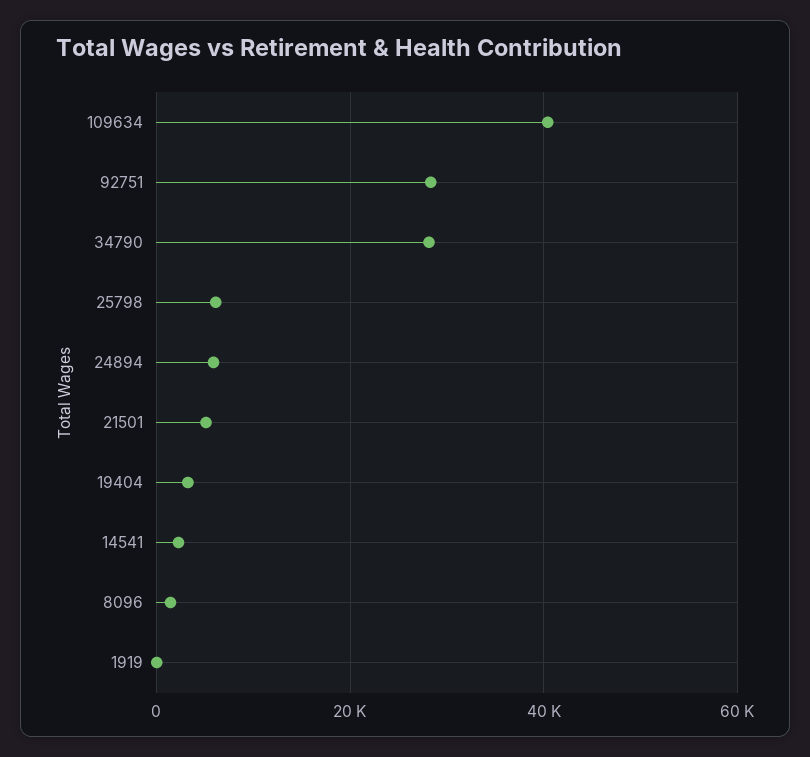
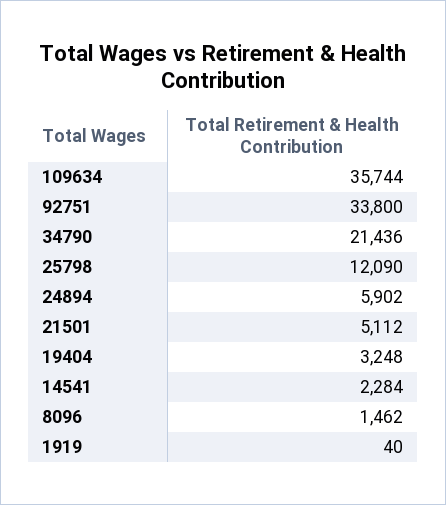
  {
-   "109634": 40000,
+   "109634": 35744,
-   "92751": 28000,
+   "92751": 33800,
-   "34790": 28000,
+   "34790": 21436,
-   "25798": 6000,
+   "25798": 12090,
    "24894": 5902,
    "21501": 5112,
    "19404": 3248,
    "14541": 2284,
    "8096": 1462,
    "1919": 40
  }

